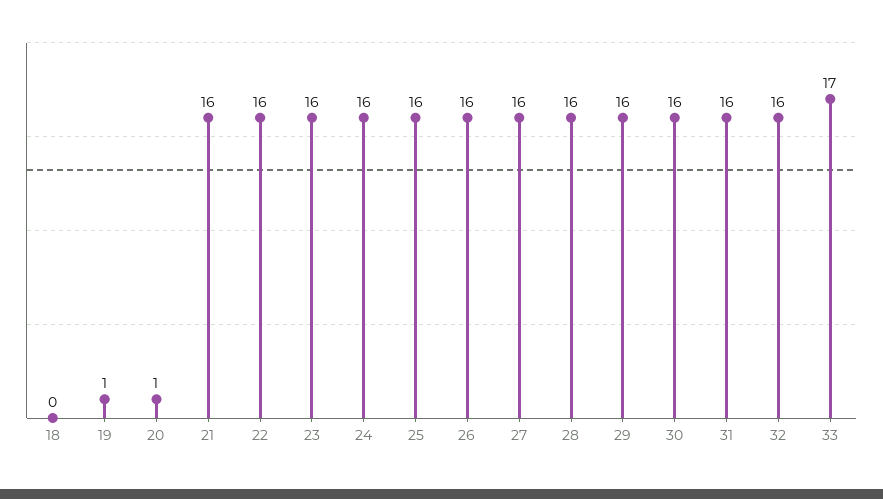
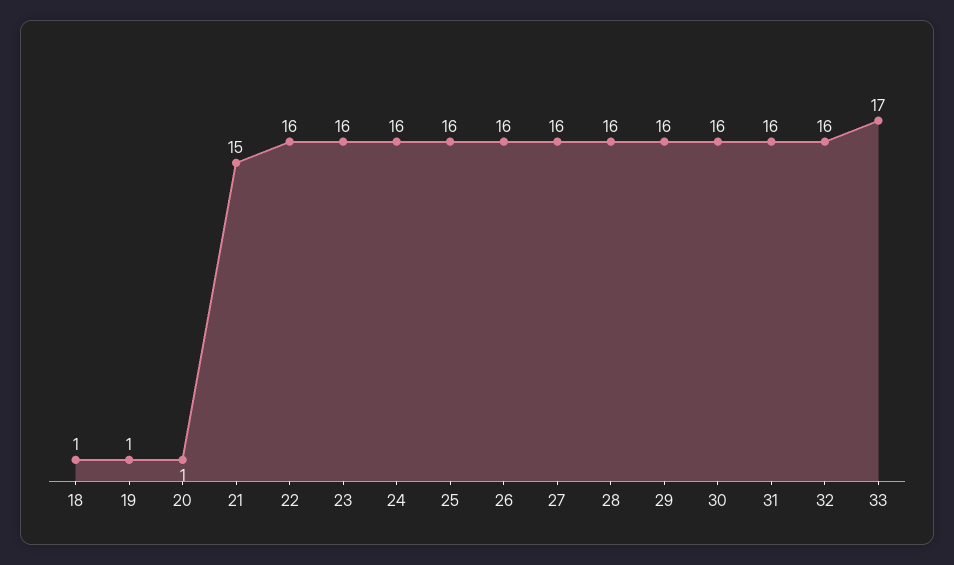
  {
-   "18": 0,
+   "18": 1,
    "19": 1,
    "20": 1,
-   "21": 16,
+   "21": 15,
    "22": 16,
    "23": 16,
    "24": 16,
    "25": 16,
    "26": 16,
    "27": 16,
    "28": 16,
    "29": 16,
    "30": 16,
    "31": 16,
    "32": 16,
    "33": 17
  }

